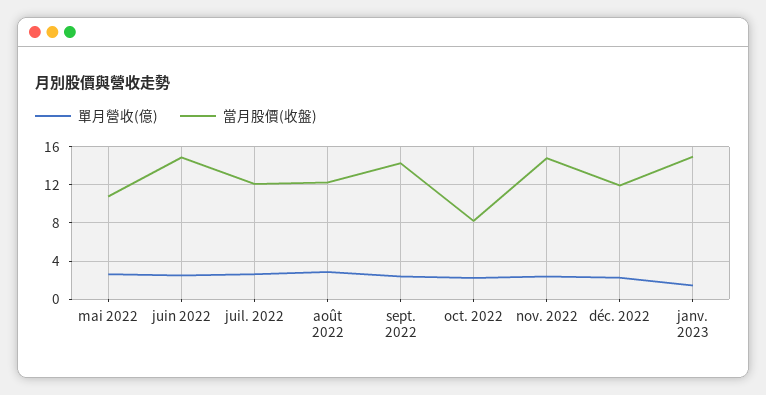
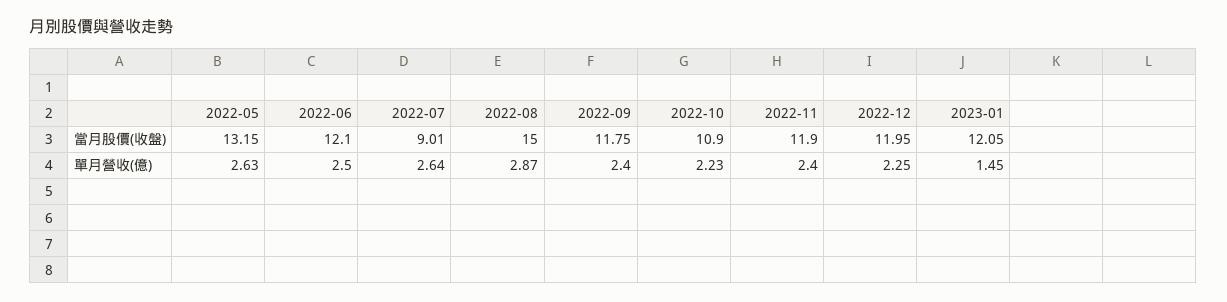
  {
    "單月營收(億)": {
      "mai 2022": 2.63,
      "juin 2022": 2.5,
      "juil. 2022": 2.64,
      "août 2022": 2.87,
      "sept. 2022": 2.4,
      "oct. 2022": 2.23,
      "nov. 2022": 2.4,
      "déc. 2022": 2.25,
      "janv. 2023": 1.45
    },
    "當月股價(收盤)": {
-     "mai 2022": 11,
+     "mai 2022": 13.15,
-     "juin 2022": 15,
+     "juin 2022": 12.1,
-     "juil. 2022": 12,
+     "juil. 2022": 9.01,
-     "août 2022": 12,
+     "août 2022": 15,
-     "sept. 2022": 14,
+     "sept. 2022": 11.75,
-     "oct. 2022": 8,
+     "oct. 2022": 10.9,
-     "nov. 2022": 15,
+     "nov. 2022": 11.9,
      "déc. 2022": 11.95,
-     "janv. 2023": 15
+     "janv. 2023": 12.05
    }
  }

